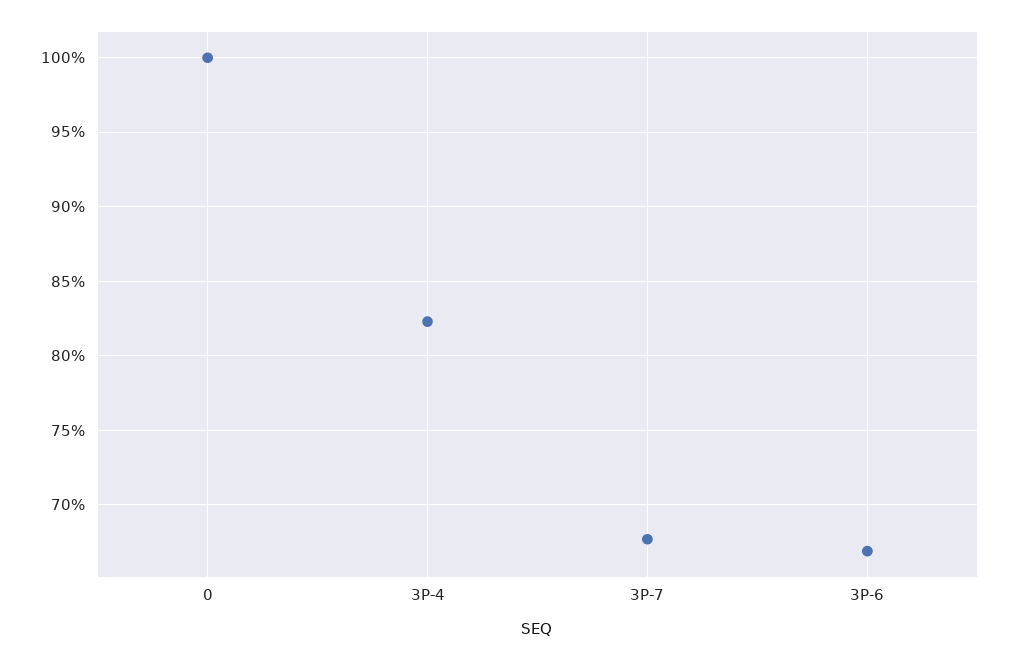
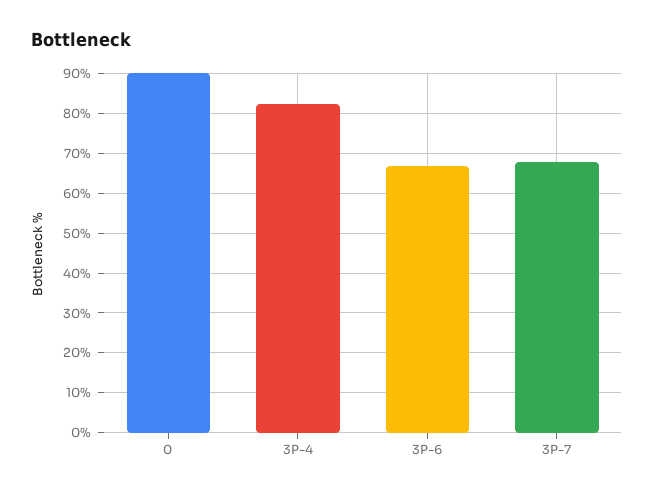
  {
-   "0": 100,
+   "0": 90,
    "3P-4": 82.5,
    "3P-7": 67.5,
    "3P-6": 67
  }

